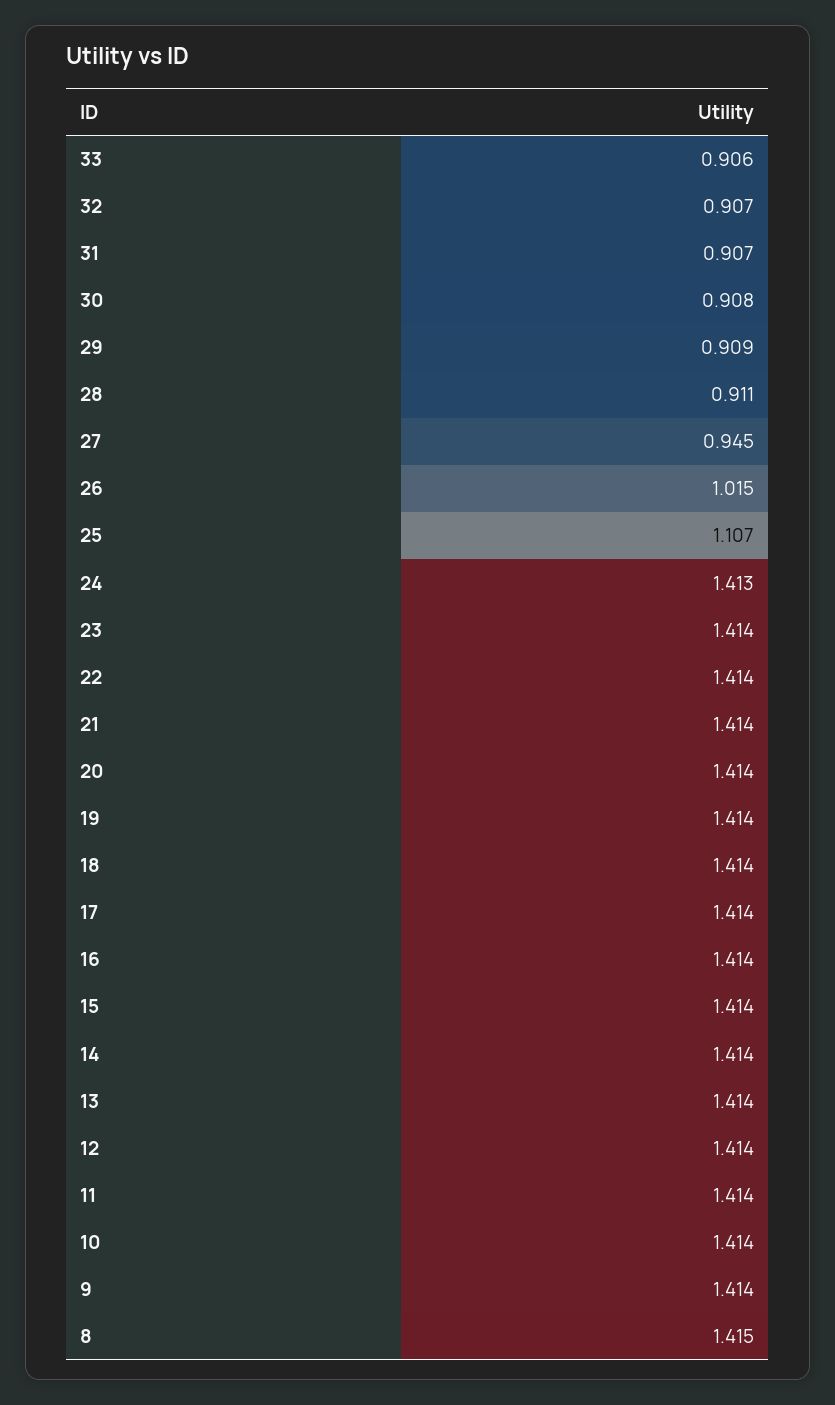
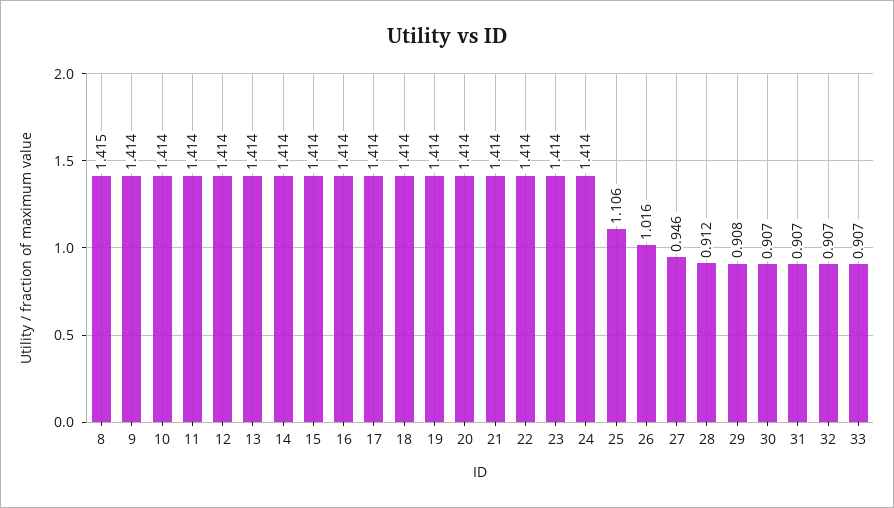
  {
-   "33": 0.906,
+   "33": 0.907,
    "32": 0.907,
    "31": 0.907,
-   "30": 0.908,
+   "30": 0.907,
-   "29": 0.909,
+   "29": 0.908,
-   "28": 0.911,
+   "28": 0.912,
-   "27": 0.945,
+   "27": 0.946,
-   "26": 1.015,
+   "26": 1.016,
-   "25": 1.107,
+   "25": 1.106,
-   "24": 1.413,
+   "24": 1.414,
    "23": 1.414,
    "22": 1.414,
    "21": 1.414,
    "20": 1.414,
    "19": 1.414,
    "18": 1.414,
    "17": 1.414,
    "16": 1.414,
    "15": 1.414,
    "14": 1.414,
    "13": 1.414,
    "12": 1.414,
    "11": 1.414,
    "10": 1.414,
    "9": 1.414,
    "8": 1.415
  }

